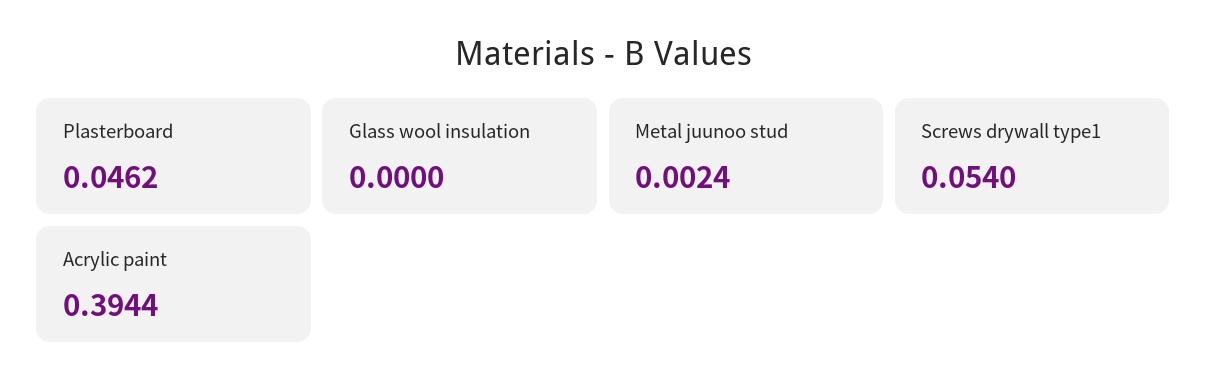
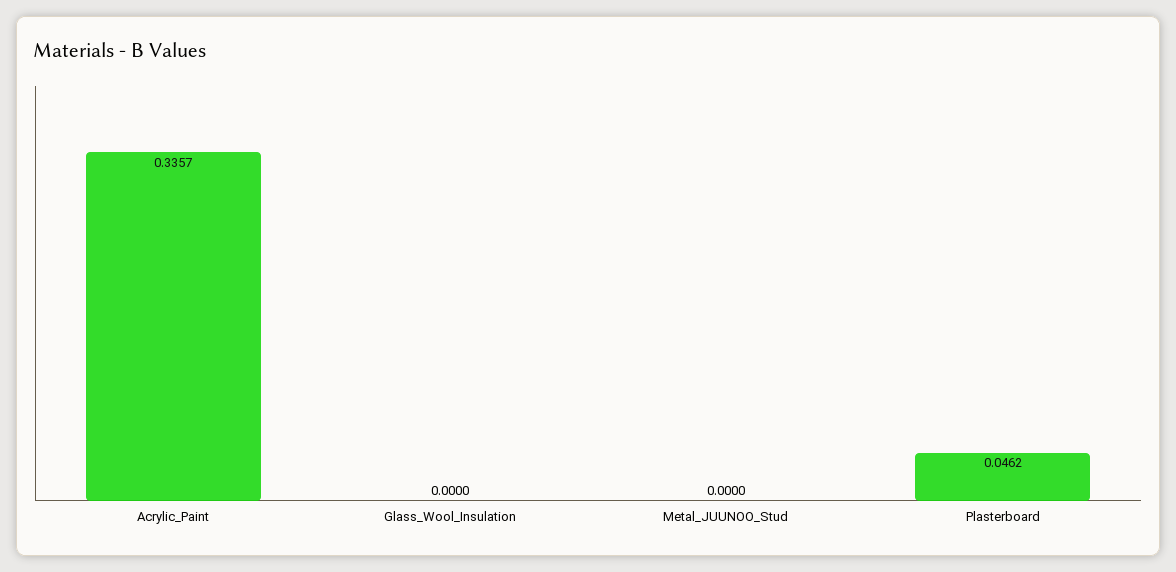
  {
    "Plasterboard": 0.0462,
    "Glass wool insulation": 0,
-   "Metal juunoo stud": 0.0024,
+   "Metal juunoo stud": 0,
-   "Screws drywall type1": 0.054,
-   "Acrylic paint": 0.3944
+   "Acrylic paint": 0.3357
  }

